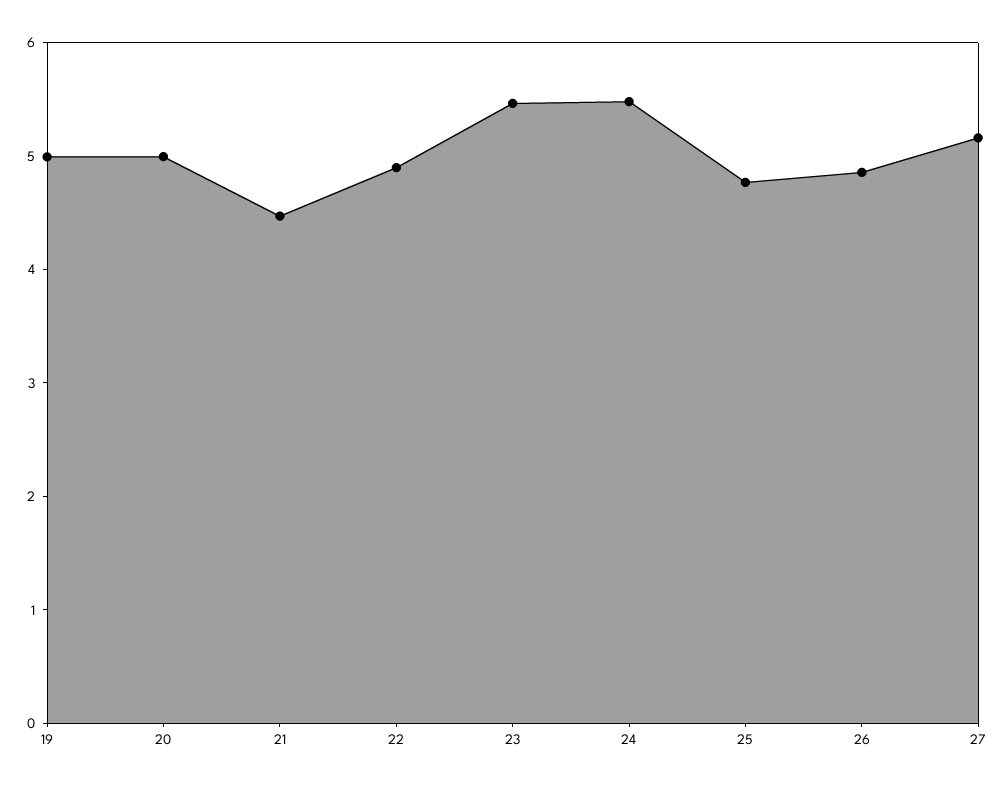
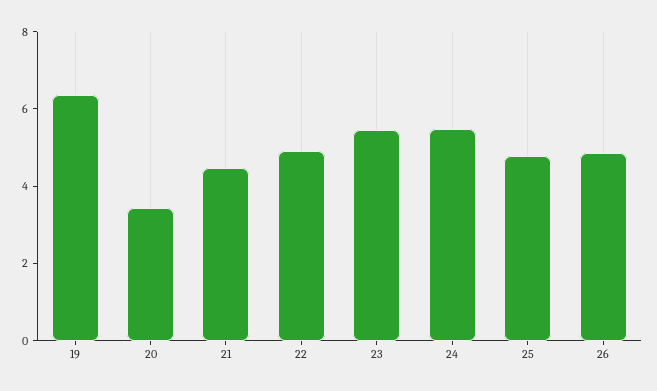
  {
-   "19": 5,
+   "19": 6.5,
-   "20": 5,
+   "20": 3.5,
    "21": 4.4,
    "22": 4.8,
    "23": 5.4,
    "24": 5.4,
    "25": 4.8,
-   "26": 4.8,
+   "26": 4.8
-   "27": 5.2
  }

